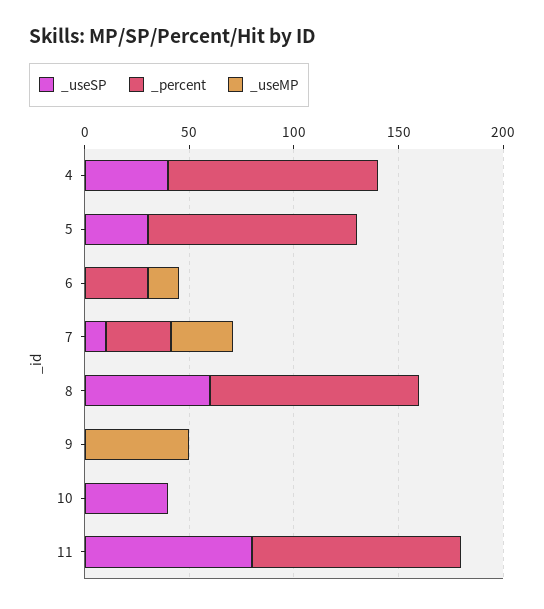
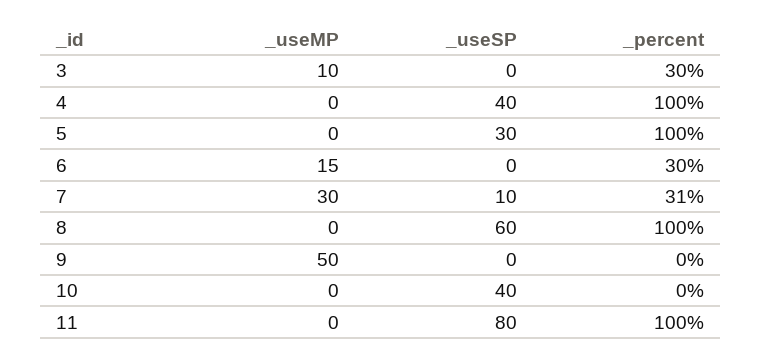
  {
    "_useSP": {
      "4": 40,
      "5": 30,
      "6": 0,
      "7": 10,
      "8": 60,
      "9": 0,
      "10": 40,
-     "11": 80
+     "11": 80,
+     "3": 0
    },
    "_percent": {
      "4": 100,
      "5": 100,
      "6": 30,
      "7": 31,
      "8": 100,
      "9": 0,
      "10": 0,
-     "11": 100
+     "11": 100,
+     "3": 30
    },
    "_useMP": {
      "4": 0,
      "5": 0,
      "6": 15,
      "7": 30,
      "8": 0,
      "9": 50,
      "10": 0,
-     "11": 0
+     "11": 0,
+     "3": 10
    }
  }

